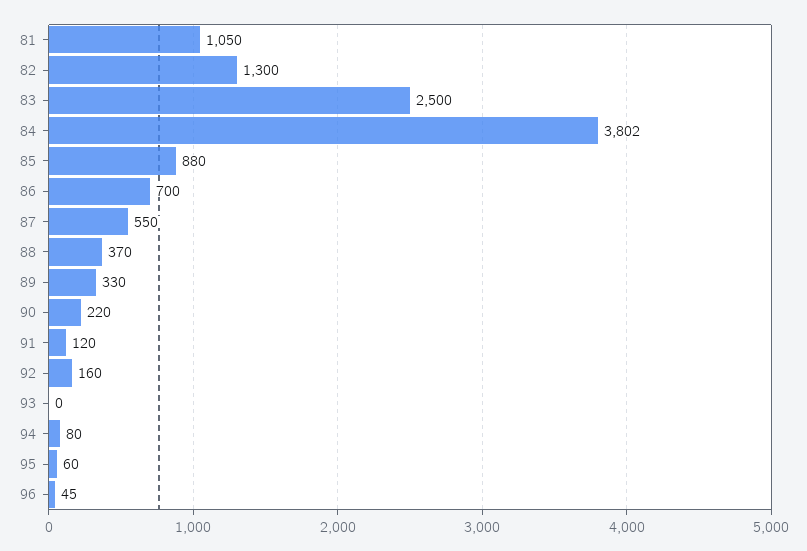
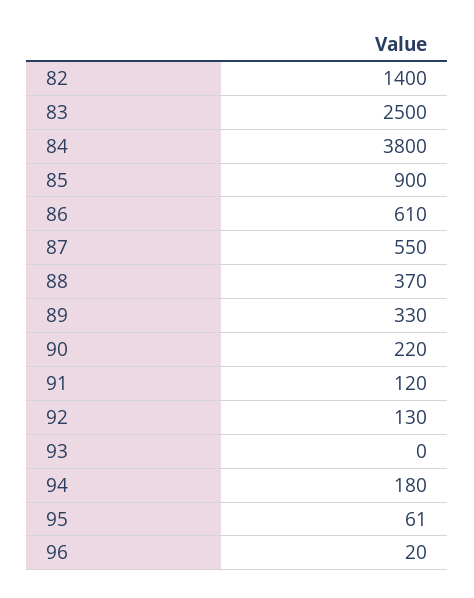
  {
-   "81": 1050,
-   "82": 1300,
+   "82": 1400,
    "83": 2500,
-   "84": 3802,
+   "84": 3800,
-   "85": 880,
+   "85": 900,
-   "86": 700,
+   "86": 610,
    "87": 550,
    "88": 370,
    "89": 330,
    "90": 220,
    "91": 120,
-   "92": 160,
+   "92": 130,
    "93": 0,
-   "94": 80,
+   "94": 180,
-   "95": 60,
+   "95": 61,
-   "96": 45
+   "96": 20
  }

